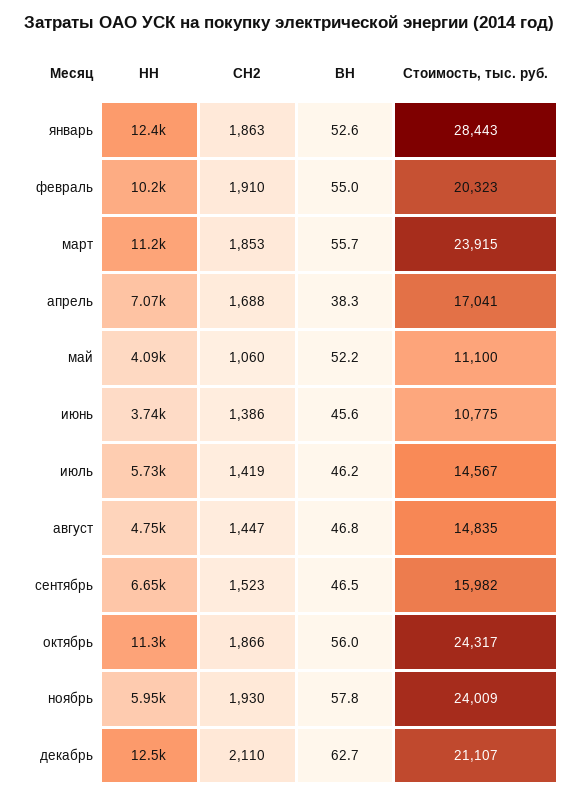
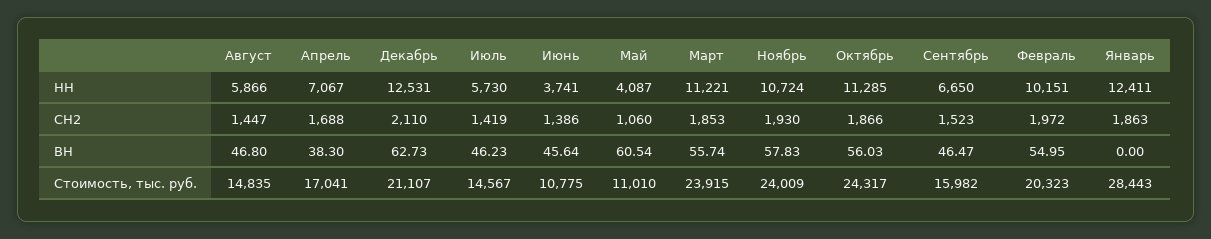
  {
    "НН": {
      "январь": 12411,
      "февраль": 10151,
      "март": 11221,
      "апрель": 7067,
      "май": 4087,
      "июнь": 3741,
      "июль": 5730,
-     "август": 4750,
+     "август": 5866,
      "сентябрь": 6650,
      "октябрь": 11285,
-     "ноябрь": 5950,
+     "ноябрь": 10724,
      "декабрь": 12531
    },
    "СН2": {
      "январь": 1863,
-     "февраль": 1910,
+     "февраль": 1972,
      "март": 1853,
      "апрель": 1688,
      "май": 1060,
      "июнь": 1386,
      "июль": 1419,
      "август": 1447,
      "сентябрь": 1523,
      "октябрь": 1866,
      "ноябрь": 1930,
      "декабрь": 2110
    },
    "ВН": {
-     "январь": 52.6,
+     "январь": 0,
      "февраль": 54.95,
      "март": 55.74,
      "апрель": 38.3,
-     "май": 52.2,
+     "май": 60.54,
      "июнь": 45.64,
      "июль": 46.23,
      "август": 46.8,
      "сентябрь": 46.47,
      "октябрь": 56.03,
      "ноябрь": 57.83,
      "декабрь": 62.73
    },
    "Стоимость, тыс. руб.": {
      "январь": 28443,
      "февраль": 20323,
      "март": 23915,
      "апрель": 17041,
-     "май": 11100,
+     "май": 11010,
      "июнь": 10775,
      "июль": 14567,
      "август": 14835,
      "сентябрь": 15982,
      "октябрь": 24317,
      "ноябрь": 24009,
      "декабрь": 21107
    }
  }

